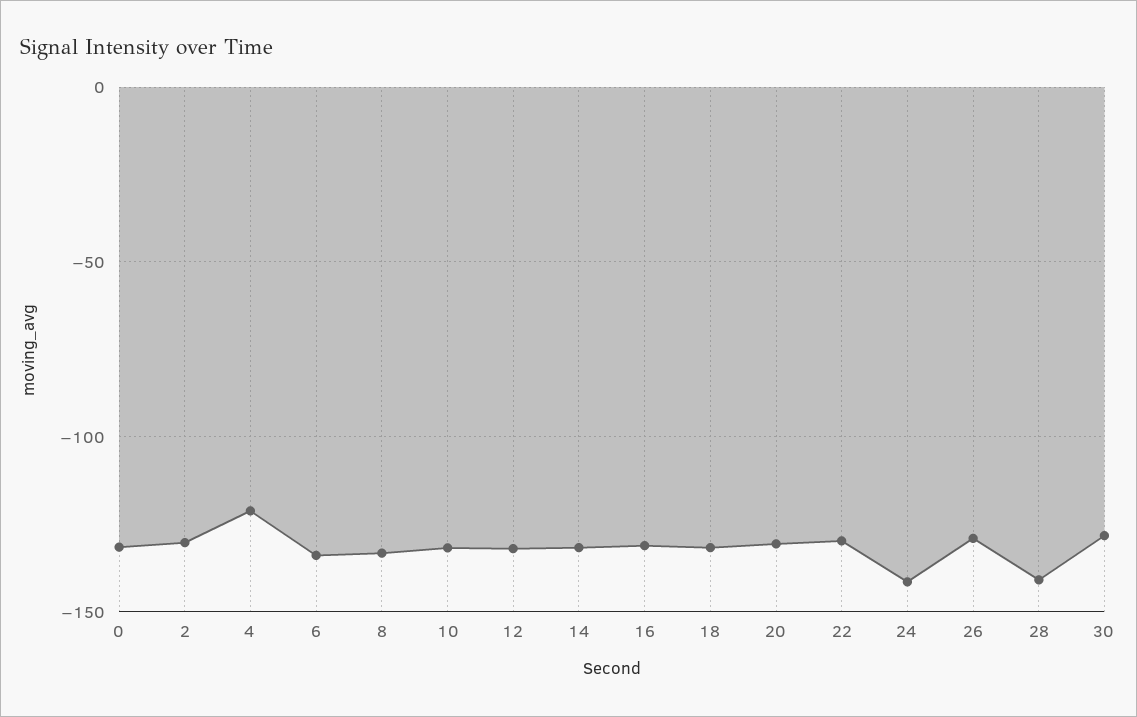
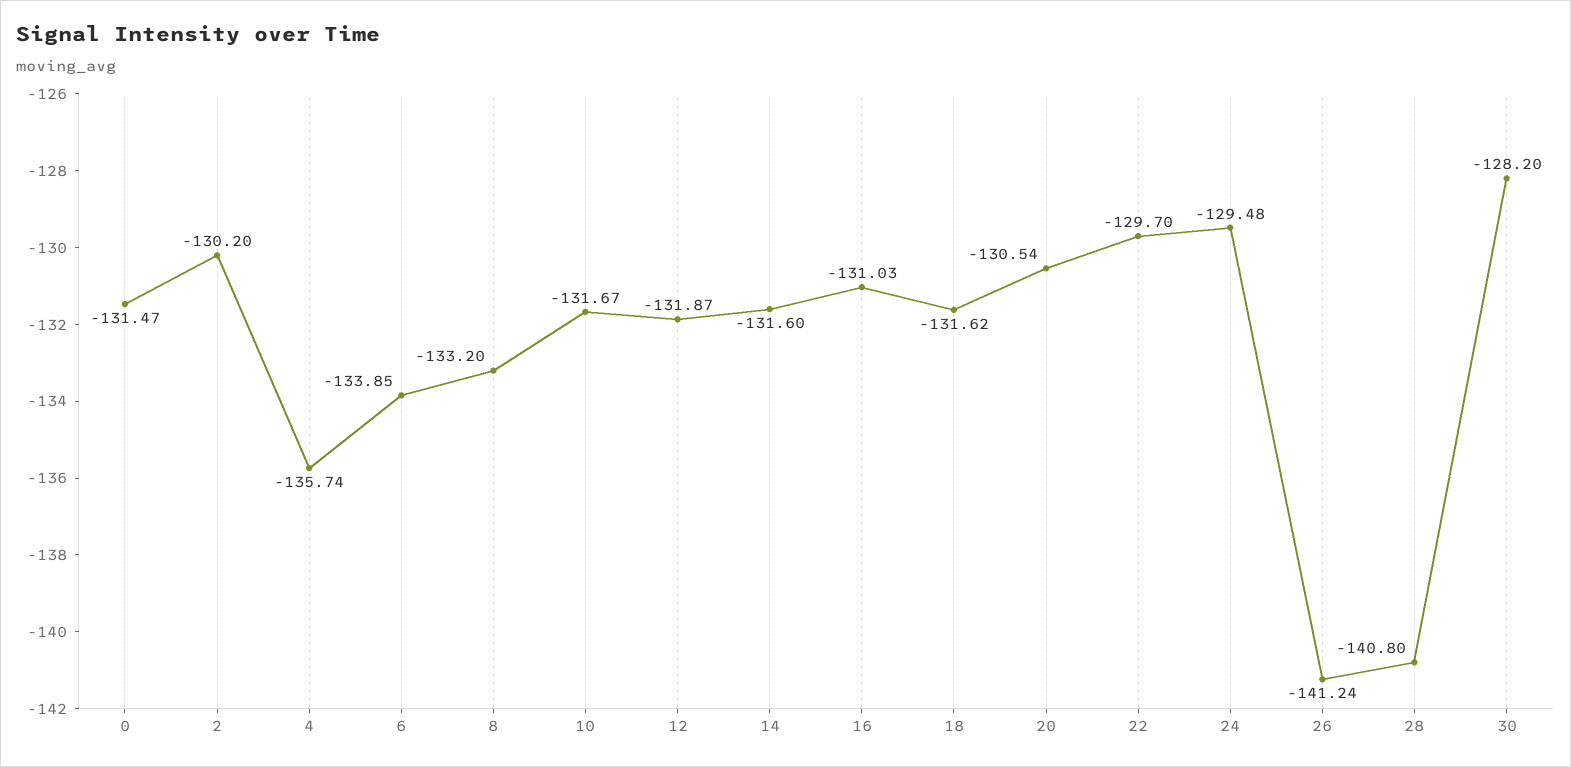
  {
    "0": -131.47,
    "2": -130.2,
-   "4": -120,
+   "4": -135.74,
    "6": -133.85,
    "8": -133.2,
    "10": -131.67,
    "12": -131.87,
    "14": -131.6,
    "16": -131.03,
    "18": -131.62,
    "20": -130.54,
    "22": -129.7,
-   "24": -140,
+   "24": -129.48,
-   "26": -130,
+   "26": -141.24,
    "28": -140.8,
    "30": -128.2
  }

